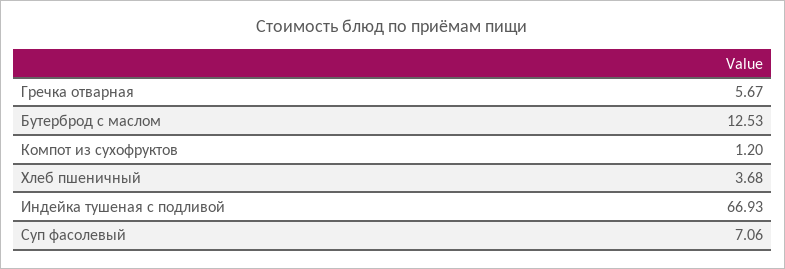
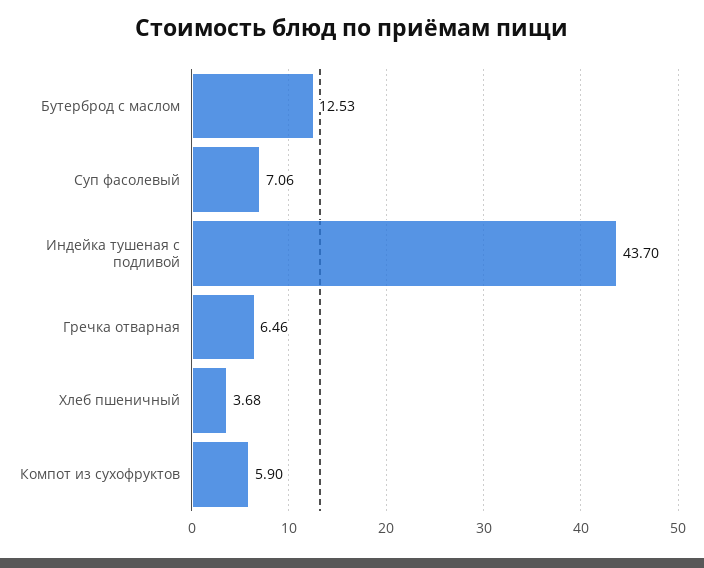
  {
-   "Гречка отварная": 5.67,
+   "Гречка отварная": 6.46,
    "Бутерброд с маслом": 12.53,
-   "Компот из сухофруктов": 1.2,
+   "Компот из сухофруктов": 5.9,
    "Хлеб пшеничный": 3.68,
-   "Индейка тушеная с подливой": 66.93,
+   "Индейка тушеная с подливой": 43.7,
    "Суп фасолевый": 7.06
  }

